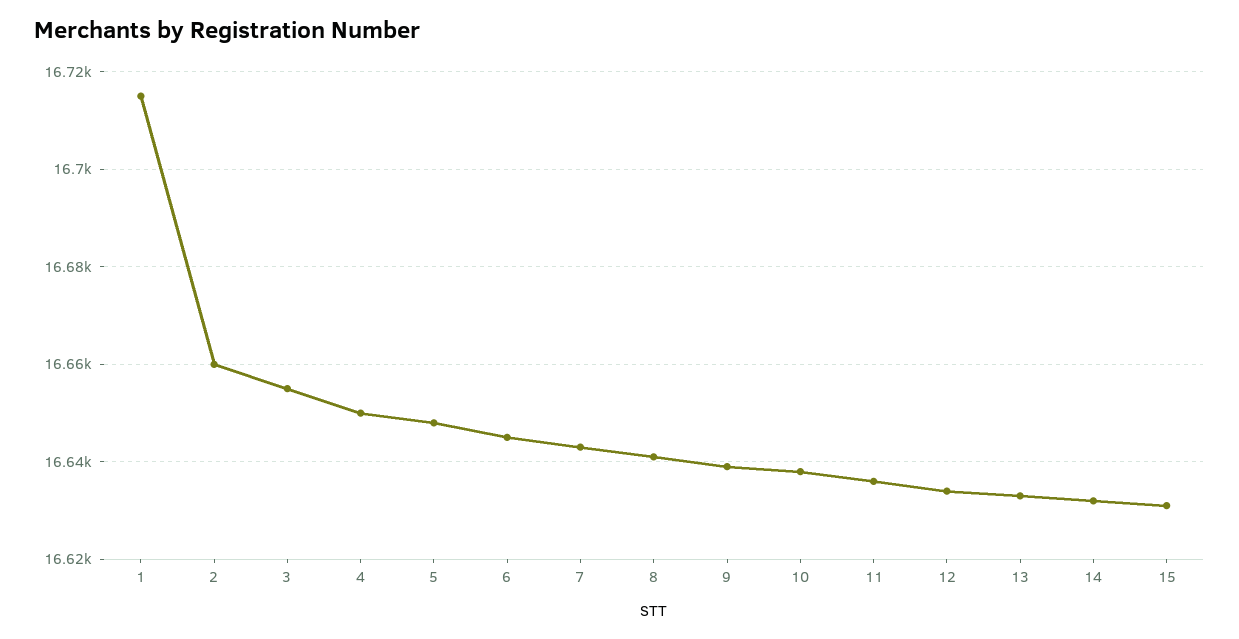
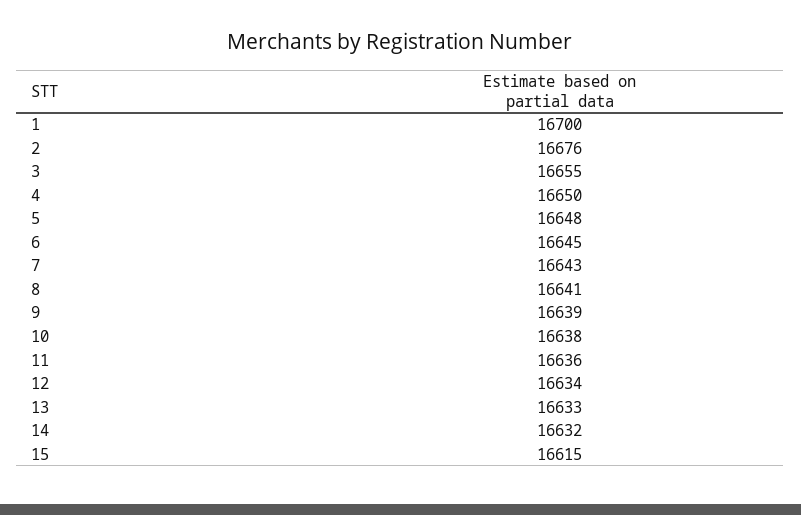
  {
-   "1": 16715,
+   "1": 16700,
-   "2": 16660,
+   "2": 16676,
    "3": 16655,
    "4": 16650,
    "5": 16648,
    "6": 16645,
    "7": 16643,
    "8": 16641,
    "9": 16639,
    "10": 16638,
    "11": 16636,
    "12": 16634,
    "13": 16633,
    "14": 16632,
-   "15": 16630
+   "15": 16615
  }

